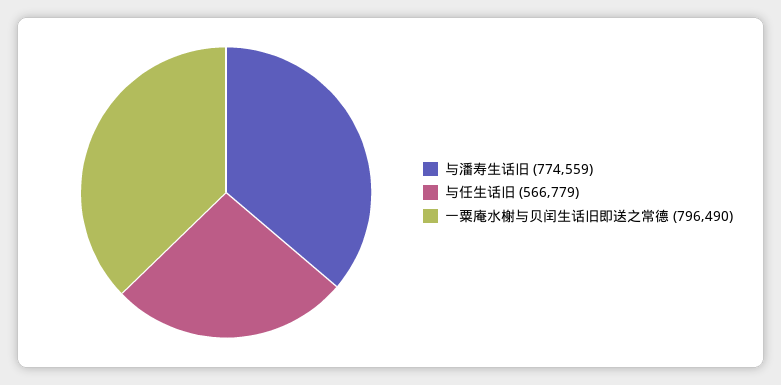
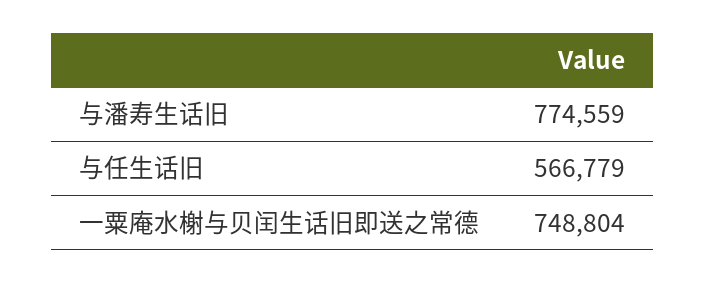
  {
    "与潘寿生话旧": 774559,
    "与任生话旧": 566779,
-   "一粟庵水榭与贝闰生话旧即送之常德": 796490
+   "一粟庵水榭与贝闰生话旧即送之常德": 748804
  }

